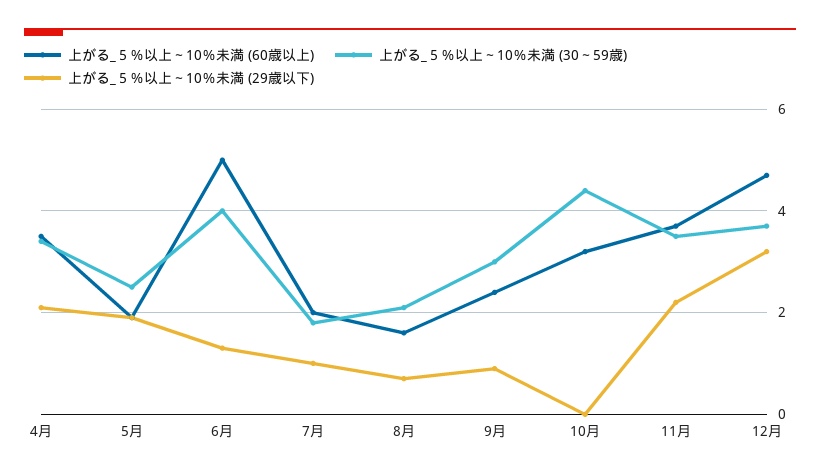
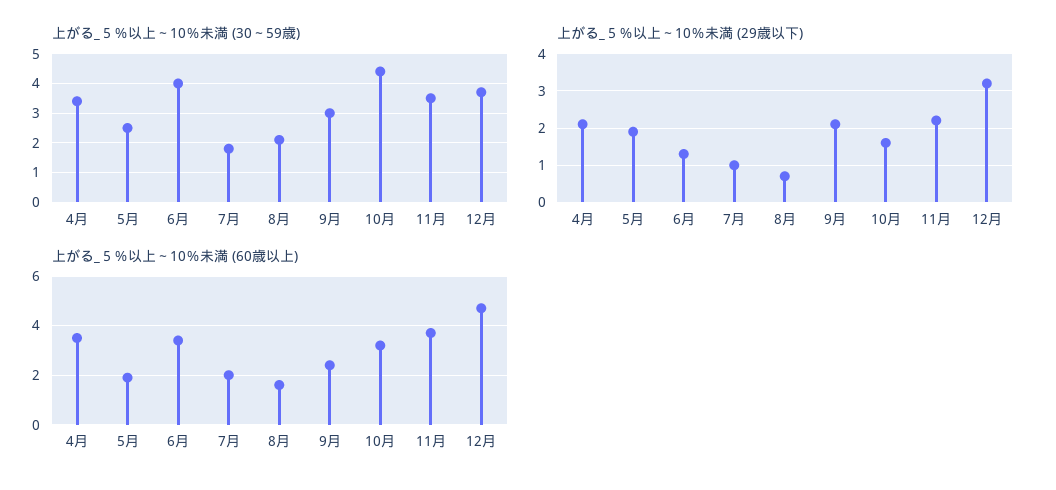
  {
    "上がる_５％以上～10％未満 (60歳以上)": {
      "4月": 3.5,
      "5月": 2,
-     "6月": 5,
+     "6月": 3.5,
      "7月": 2,
      "8月": 1.5,
      "9月": 2.5,
      "10月": 3,
      "11月": 3.5,
      "12月": 4.5
    },
    "上がる_５％以上～10％未満 (30～59歳)": {
      "4月": 3.5,
      "5月": 2.5,
      "6月": 4,
      "7月": 2,
      "8月": 2,
      "9月": 3,
      "10月": 4.5,
      "11月": 3.5,
      "12月": 3.5
    },
    "上がる_５％以上～10％未満 (29歳以下)": {
      "4月": 2,
      "5月": 2,
      "6月": 1.5,
      "7月": 1,
      "8月": 0.5,
-     "9月": 1,
+     "9月": 2,
-     "10月": 0,
+     "10月": 1.5,
      "11月": 2,
      "12月": 3
    }
  }

